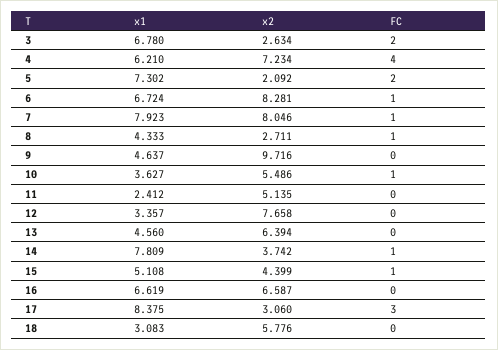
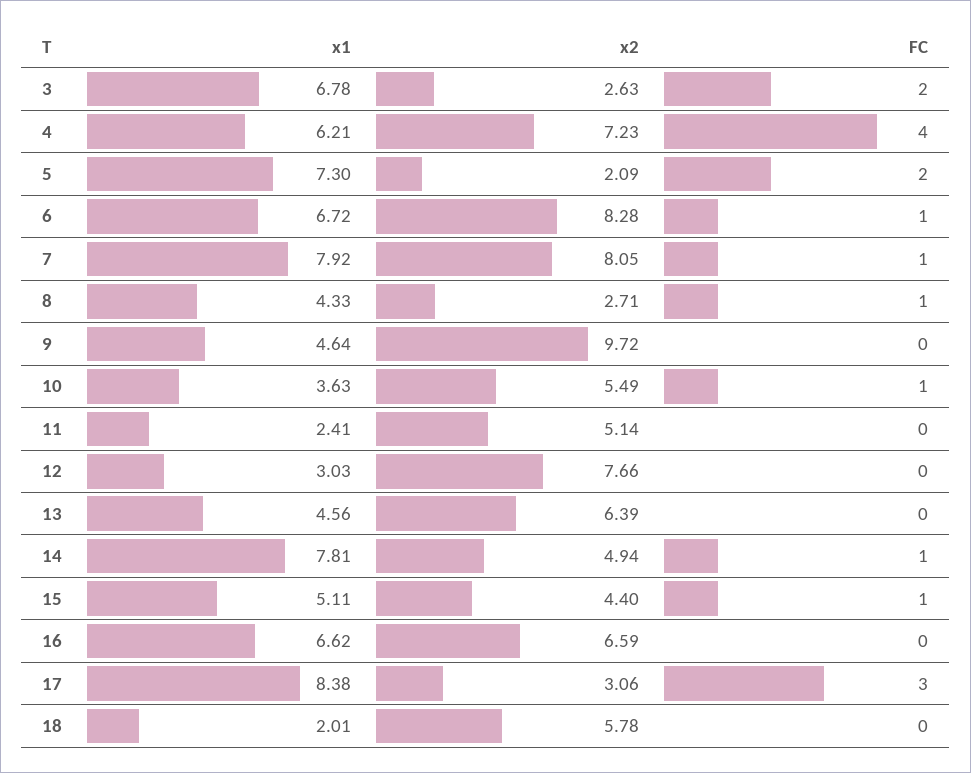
  {
    "x1": {
      "3": 6.78,
      "4": 6.21,
      "5": 7.302,
      "6": 6.724,
      "7": 7.923,
      "8": 4.333,
      "9": 4.637,
      "10": 3.627,
      "11": 2.412,
-     "12": 3.357,
+     "12": 3.03,
      "13": 4.56,
      "14": 7.809,
      "15": 5.108,
      "16": 6.619,
      "17": 8.375,
-     "18": 3.083
+     "18": 2.01
    },
    "x2": {
      "3": 2.634,
      "4": 7.234,
      "5": 2.092,
      "6": 8.281,
      "7": 8.046,
      "8": 2.711,
      "9": 9.716,
      "10": 5.486,
      "11": 5.135,
      "12": 7.658,
      "13": 6.394,
-     "14": 3.742,
+     "14": 4.94,
      "15": 4.399,
      "16": 6.587,
      "17": 3.06,
      "18": 5.776
    },
    "FC": {
      "3": 2,
      "4": 4,
      "5": 2,
      "6": 1,
      "7": 1,
      "8": 1,
      "9": 0,
      "10": 1,
      "11": 0,
      "12": 0,
      "13": 0,
      "14": 1,
      "15": 1,
      "16": 0,
      "17": 3,
      "18": 0
    }
  }

